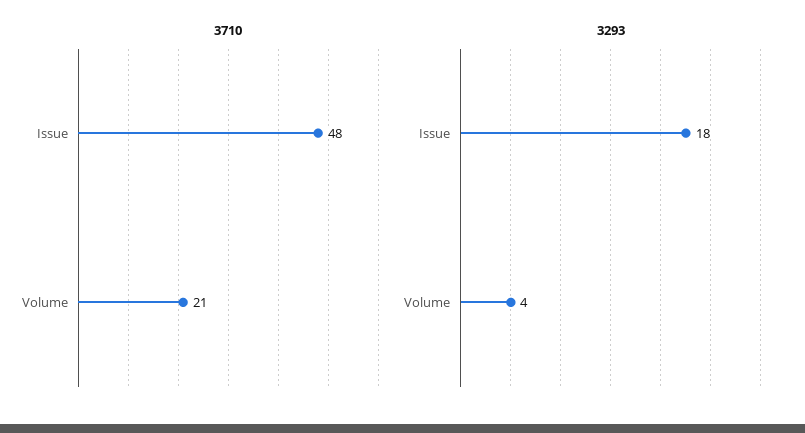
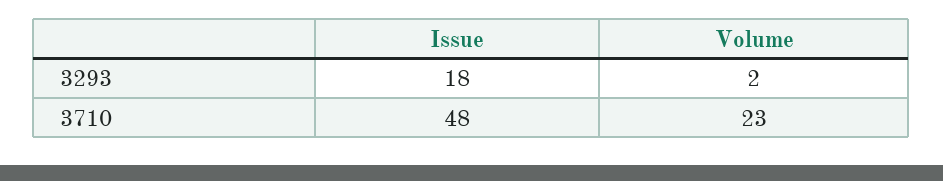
  {
    "3710": {
      "Issue": 48,
-     "Volume": 21
+     "Volume": 23
    },
    "3293": {
      "Issue": 18,
-     "Volume": 4
+     "Volume": 2
    }
  }

